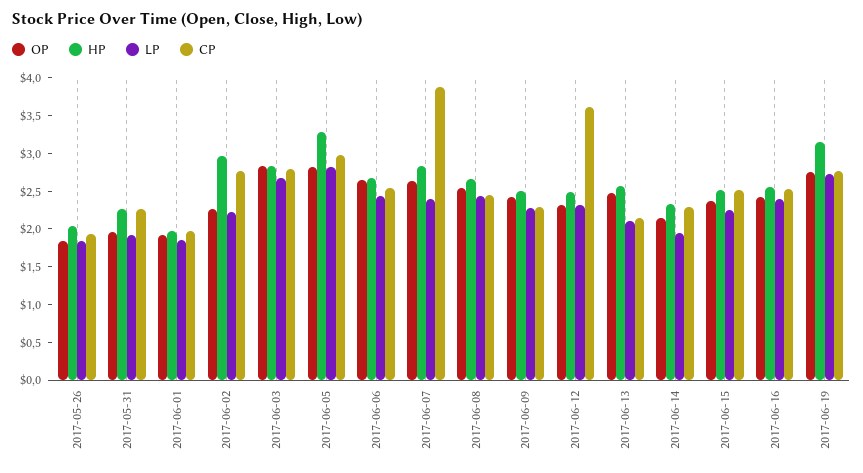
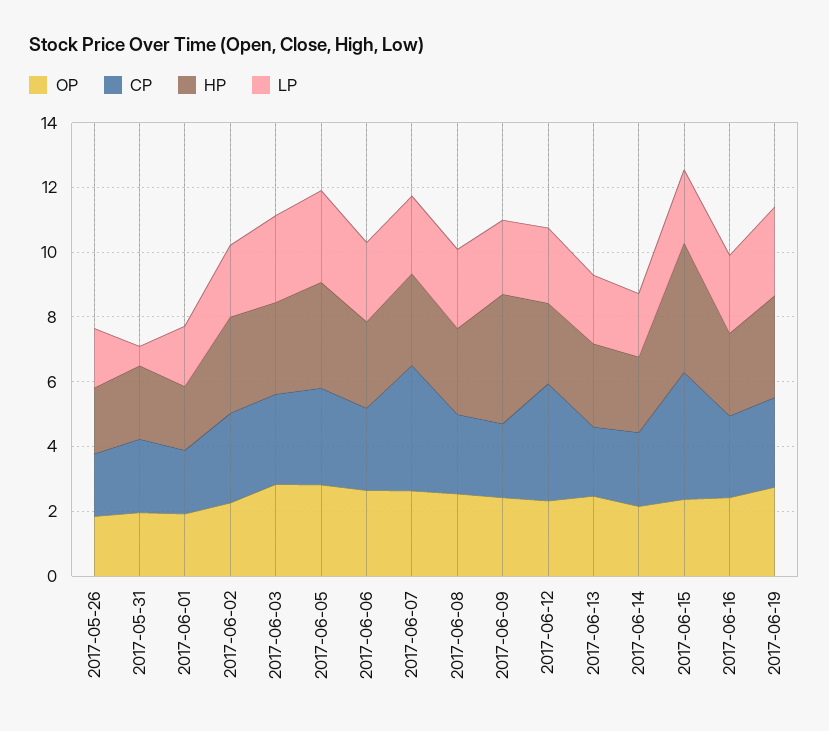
  {
    "OP": {
      "2017-05-26": 1.75,
      "2017-05-31": 2,
      "2017-06-01": 2,
      "2017-06-02": 2.25,
      "2017-06-03": 2.75,
      "2017-06-05": 2.75,
      "2017-06-06": 2.75,
      "2017-06-07": 2.75,
      "2017-06-08": 2.5,
      "2017-06-09": 2.5,
      "2017-06-12": 2.25,
      "2017-06-13": 2.5,
      "2017-06-14": 2.25,
      "2017-06-15": 2.25,
      "2017-06-16": 2.5,
      "2017-06-19": 2.75
    },
    "HP": {
      "2017-05-26": 2,
      "2017-05-31": 2.25,
      "2017-06-01": 2,
      "2017-06-02": 3,
      "2017-06-03": 2.75,
      "2017-06-05": 3.25,
      "2017-06-06": 2.75,
      "2017-06-07": 2.75,
      "2017-06-08": 2.75,
-     "2017-06-09": 2.5,
+     "2017-06-09": 4,
      "2017-06-12": 2.5,
      "2017-06-13": 2.5,
      "2017-06-14": 2.25,
-     "2017-06-15": 2.5,
+     "2017-06-15": 4,
      "2017-06-16": 2.5,
      "2017-06-19": 3.25
    },
    "LP": {
      "2017-05-26": 1.75,
-     "2017-05-31": 2,
+     "2017-05-31": 0.5,
      "2017-06-01": 1.75,
      "2017-06-02": 2.25,
      "2017-06-03": 2.75,
      "2017-06-05": 2.75,
      "2017-06-06": 2.5,
      "2017-06-07": 2.5,
      "2017-06-08": 2.5,
      "2017-06-09": 2.25,
      "2017-06-12": 2.25,
      "2017-06-13": 2,
      "2017-06-14": 2,
      "2017-06-15": 2.25,
      "2017-06-16": 2.5,
      "2017-06-19": 2.75
    },
    "CP": {
      "2017-05-26": 2,
      "2017-05-31": 2.25,
      "2017-06-01": 2,
      "2017-06-02": 2.75,
      "2017-06-03": 2.75,
      "2017-06-05": 3,
      "2017-06-06": 2.5,
      "2017-06-07": 4,
      "2017-06-08": 2.5,
      "2017-06-09": 2.25,
      "2017-06-12": 3.5,
      "2017-06-13": 2.25,
      "2017-06-14": 2.25,
-     "2017-06-15": 2.5,
+     "2017-06-15": 4,
      "2017-06-16": 2.5,
      "2017-06-19": 2.75
    }
  }

